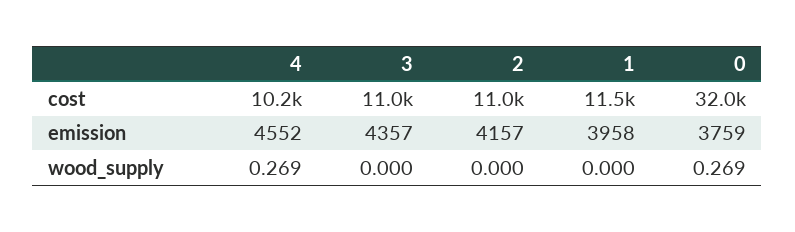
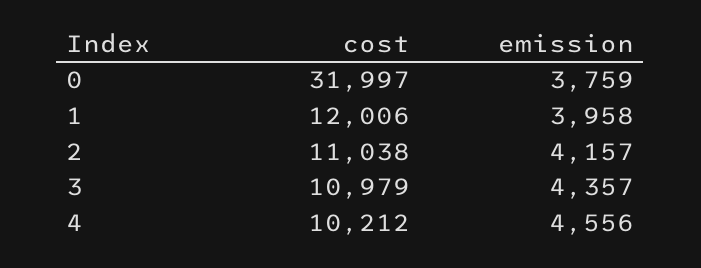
  {
    "4": {
      "cost": 10212,
-     "emission": 4552,
+     "emission": 4556
-     "wood_supply": 0.269
    },
    "3": {
      "cost": 10979,
-     "emission": 4357,
+     "emission": 4357
-     "wood_supply": 0
    },
    "2": {
      "cost": 11038,
-     "emission": 4157,
+     "emission": 4157
-     "wood_supply": 0
    },
    "1": {
-     "cost": 11500,
+     "cost": 12006,
-     "emission": 3958,
+     "emission": 3958
-     "wood_supply": 0
    },
    "0": {
      "cost": 31997,
-     "emission": 3759,
+     "emission": 3759
-     "wood_supply": 0.269
    }
  }

